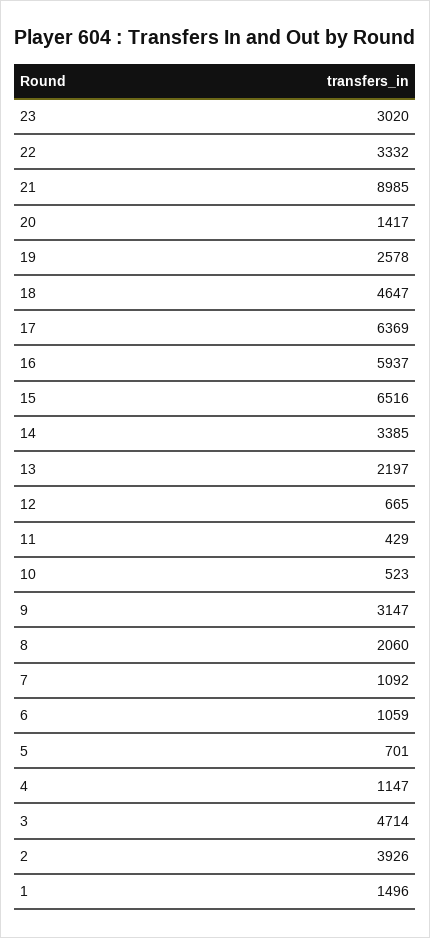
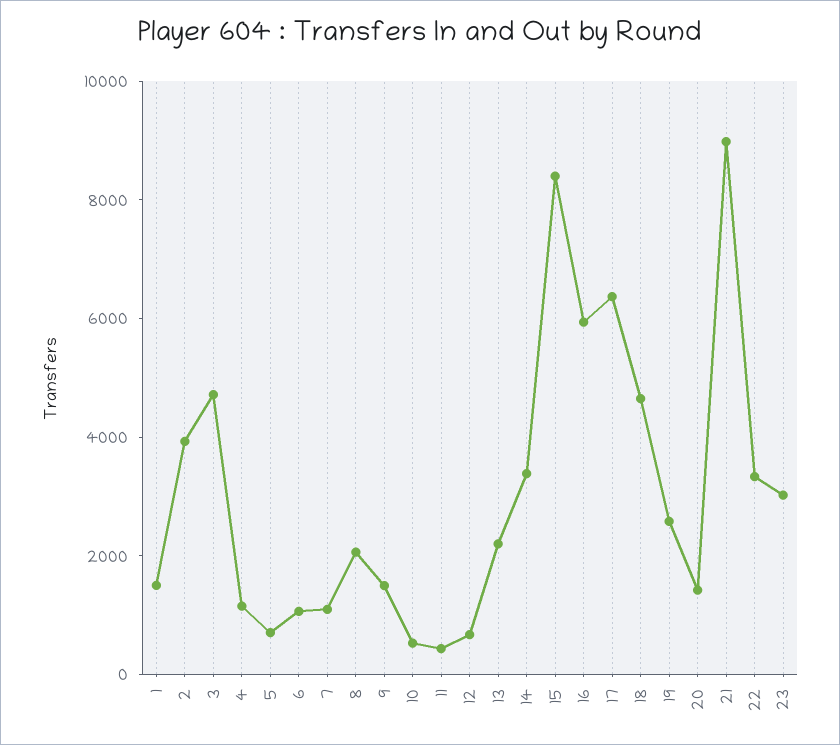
  {
    "23": 3020,
    "22": 3332,
    "21": 8985,
    "20": 1417,
    "19": 2578,
    "18": 4647,
    "17": 6369,
    "16": 5937,
-   "15": 6516,
+   "15": 8500,
    "14": 3385,
    "13": 2197,
    "12": 665,
    "11": 429,
    "10": 523,
-   "9": 3147,
+   "9": 1500,
    "8": 2060,
    "7": 1092,
    "6": 1059,
    "5": 701,
    "4": 1147,
    "3": 4714,
    "2": 3926,
    "1": 1496
  }

